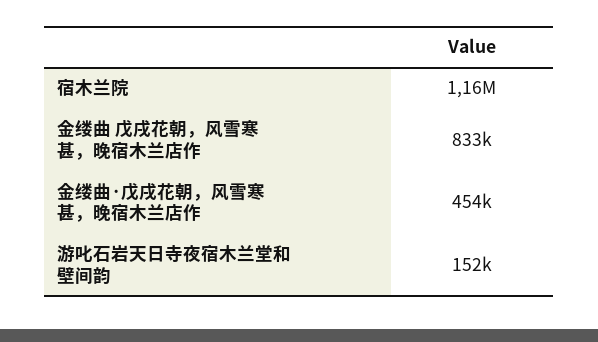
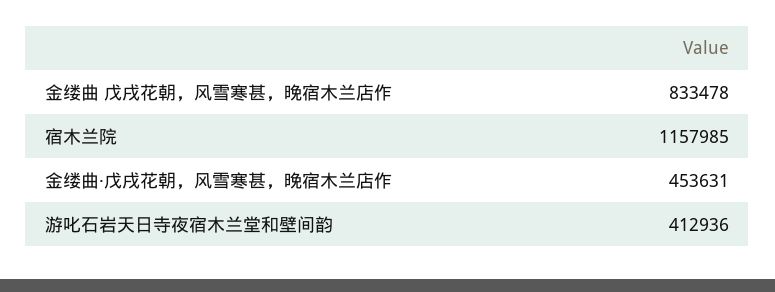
  {
    "宿木兰院": 1157985,
    "金缕曲 戊戌花朝，风雪寒甚，晚宿木兰店作": 833478,
    "金缕曲·戊戌花朝，风雪寒甚，晚宿木兰店作": 453631,
-   "游叱石岩天日寺夜宿木兰堂和壁间韵": 152000
+   "游叱石岩天日寺夜宿木兰堂和壁间韵": 412936
  }

